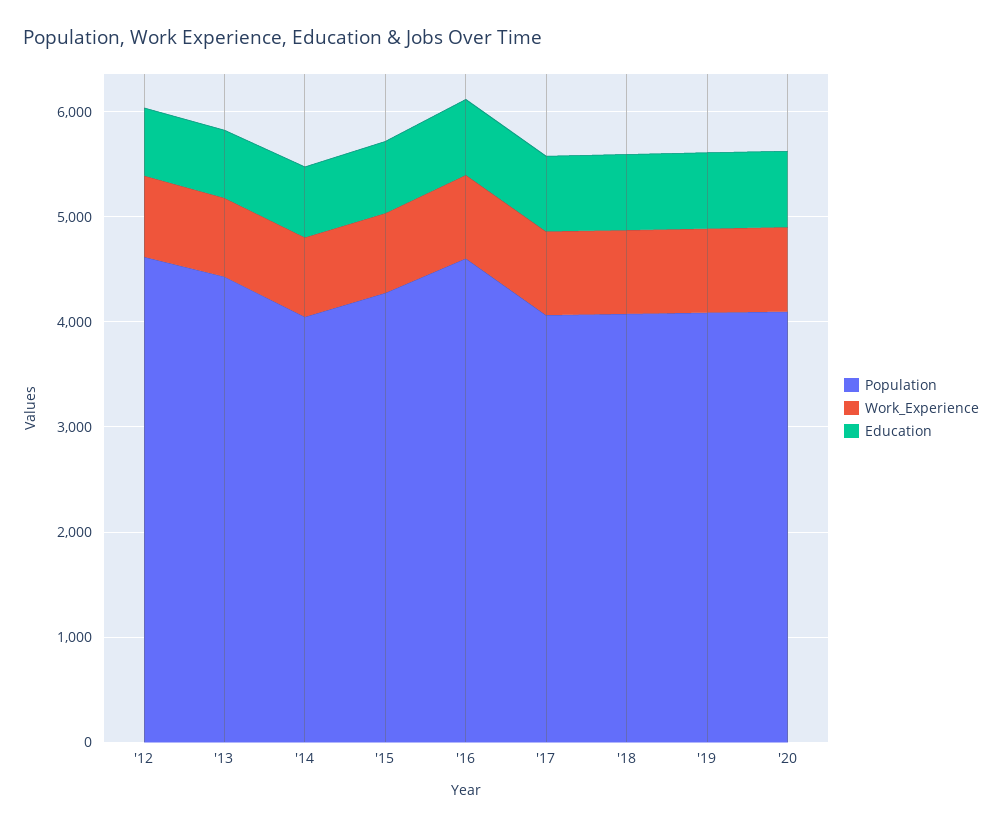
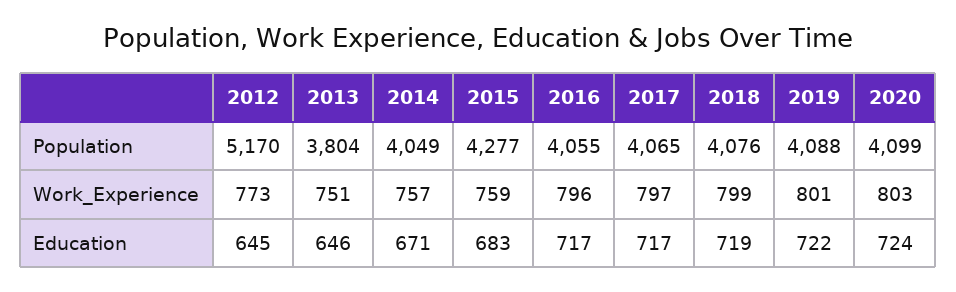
  {
    "Population": {
-     "'12": 4600,
+     "'12": 5170,
-     "'13": 4400,
+     "'13": 3804,
      "'14": 4049,
      "'15": 4277,
-     "'16": 4600,
+     "'16": 4055,
      "'17": 4065,
      "'18": 4076,
      "'19": 4088,
      "'20": 4099
    },
    "Work_Experience": {
      "'12": 773,
      "'13": 751,
      "'14": 757,
      "'15": 759,
      "'16": 796,
      "'17": 797,
      "'18": 799,
      "'19": 801,
      "'20": 803
    },
    "Education": {
      "'12": 645,
      "'13": 646,
      "'14": 671,
      "'15": 683,
      "'16": 717,
      "'17": 717,
      "'18": 719,
      "'19": 722,
      "'20": 724
    }
  }

